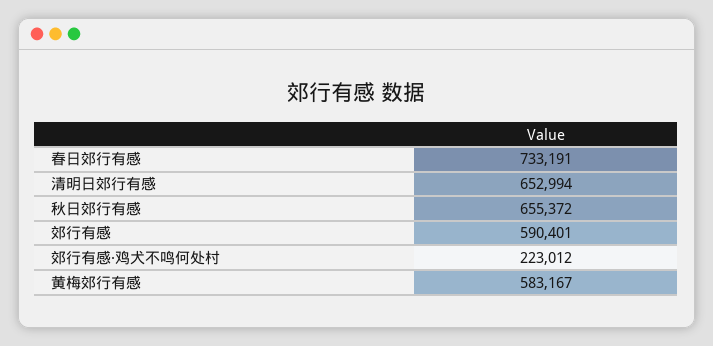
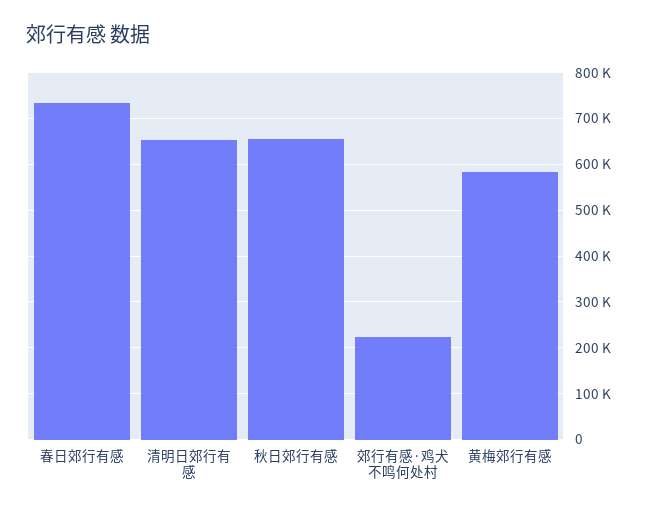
  {
    "春日郊行有感": 733191,
    "清明日郊行有感": 652994,
    "秋日郊行有感": 655372,
-   "郊行有感": 590401,
    "郊行有感·鸡犬不鸣何处村": 223012,
    "黄梅郊行有感": 583167
  }

